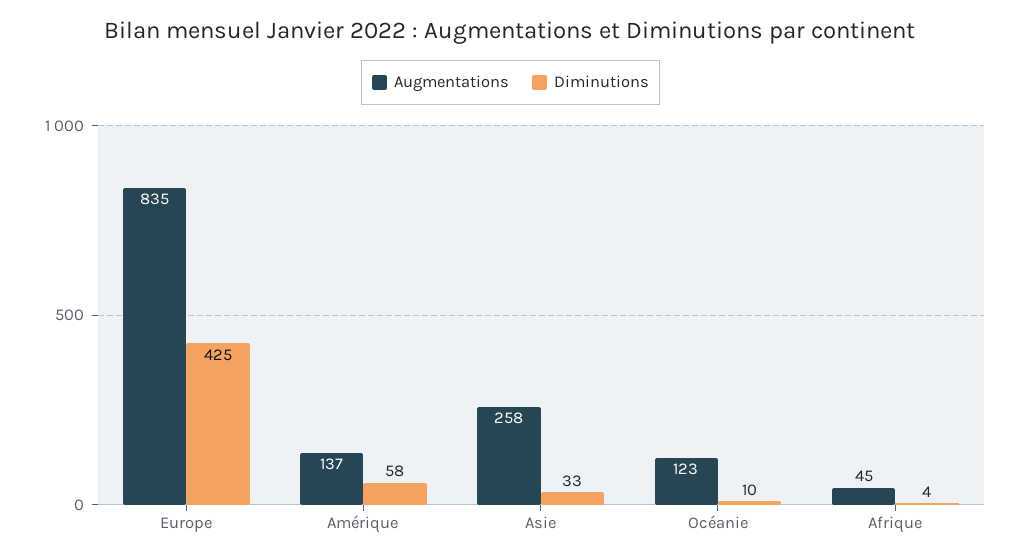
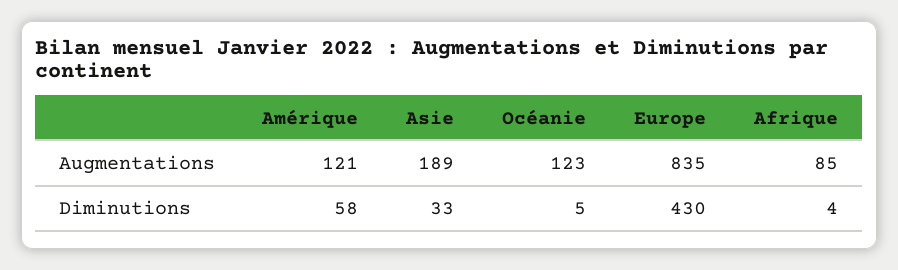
  {
    "Augmentations": {
      "Europe": 835,
-     "Amérique": 137,
+     "Amérique": 121,
-     "Asie": 258,
+     "Asie": 189,
      "Océanie": 123,
-     "Afrique": 45
+     "Afrique": 85
    },
    "Diminutions": {
-     "Europe": 425,
+     "Europe": 430,
      "Amérique": 58,
      "Asie": 33,
-     "Océanie": 10,
+     "Océanie": 5,
      "Afrique": 4
    }
  }

